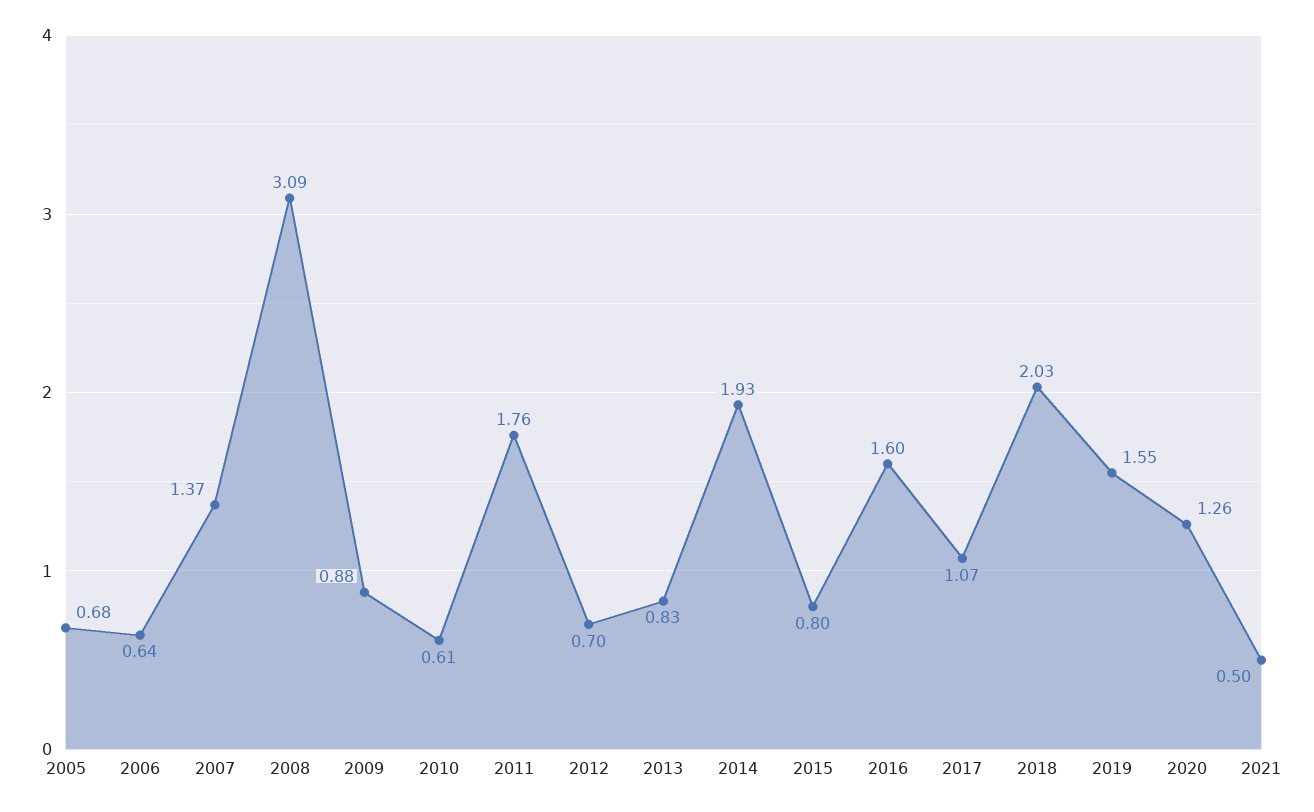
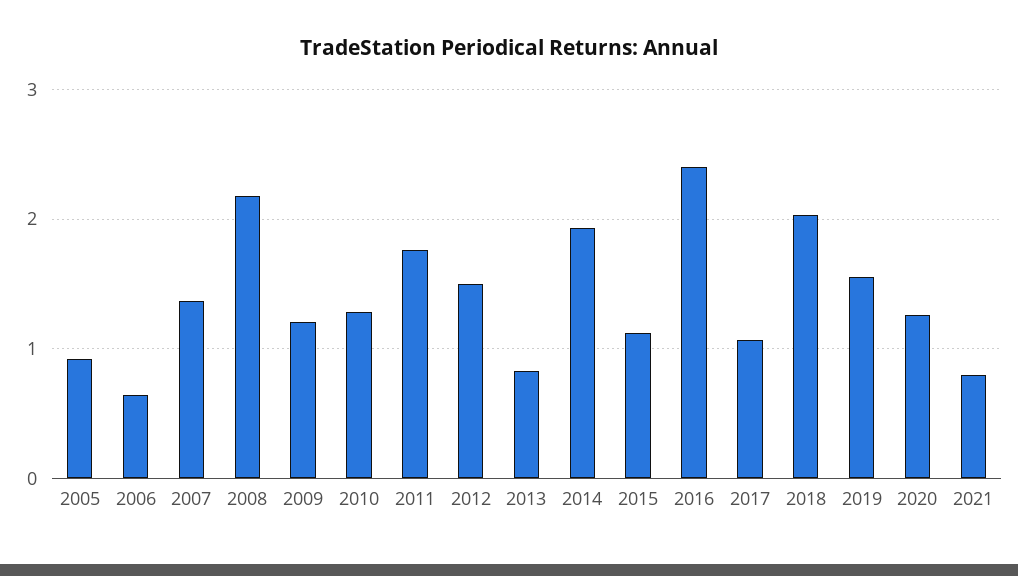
  {
-   "2005": 0.68,
+   "2005": 0.9,
    "2006": 0.64,
    "2007": 1.37,
-   "2008": 3.09,
+   "2008": 2.2,
-   "2009": 0.88,
+   "2009": 1.2,
-   "2010": 0.61,
+   "2010": 1.3,
    "2011": 1.76,
-   "2012": 0.7,
+   "2012": 1.5,
    "2013": 0.83,
    "2014": 1.93,
-   "2015": 0.8,
+   "2015": 1.1,
-   "2016": 1.6,
+   "2016": 2.4,
    "2017": 1.07,
    "2018": 2.03,
    "2019": 1.55,
    "2020": 1.26,
-   "2021": 0.5
+   "2021": 0.8
  }

